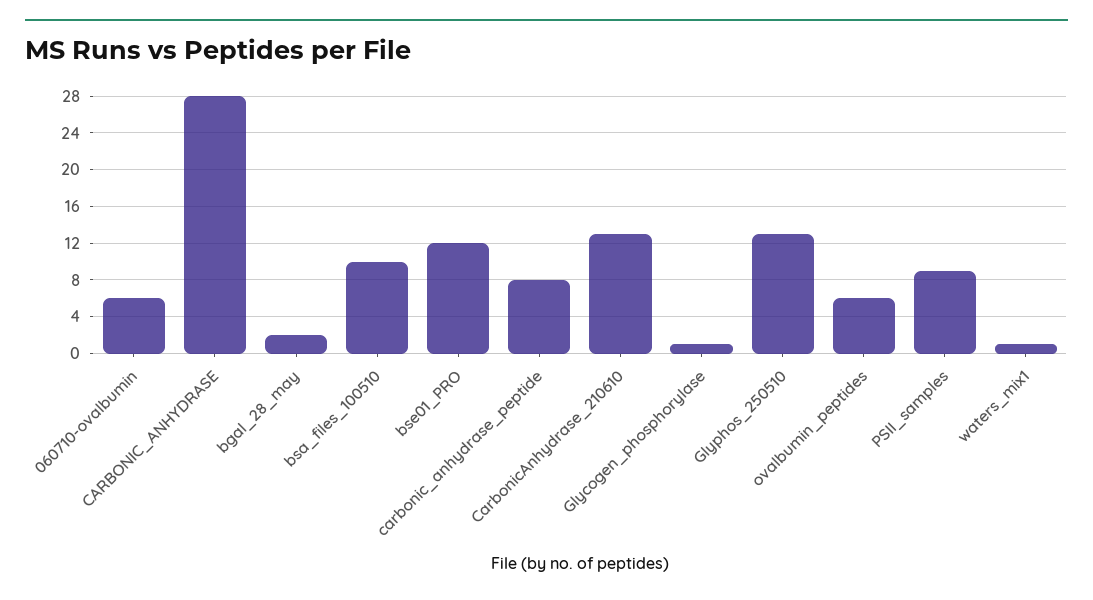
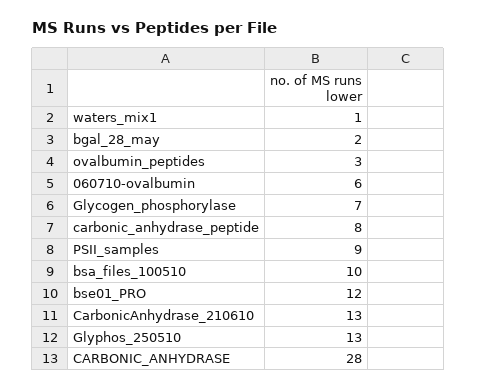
  {
    "060710-ovalbumin": 6,
    "CARBONIC_ANHYDRASE": 28,
    "bgal_28_may": 2,
    "bsa_files_100510": 10,
    "bse01_PRO": 12,
    "carbonic_anhydrase_peptide": 8,
    "CarbonicAnhydrase_210610": 13,
-   "Glycogen_phosphorylase": 1,
+   "Glycogen_phosphorylase": 7,
    "Glyphos_250510": 13,
-   "ovalbumin_peptides": 6,
+   "ovalbumin_peptides": 3,
    "PSII_samples": 9,
    "waters_mix1": 1
  }

